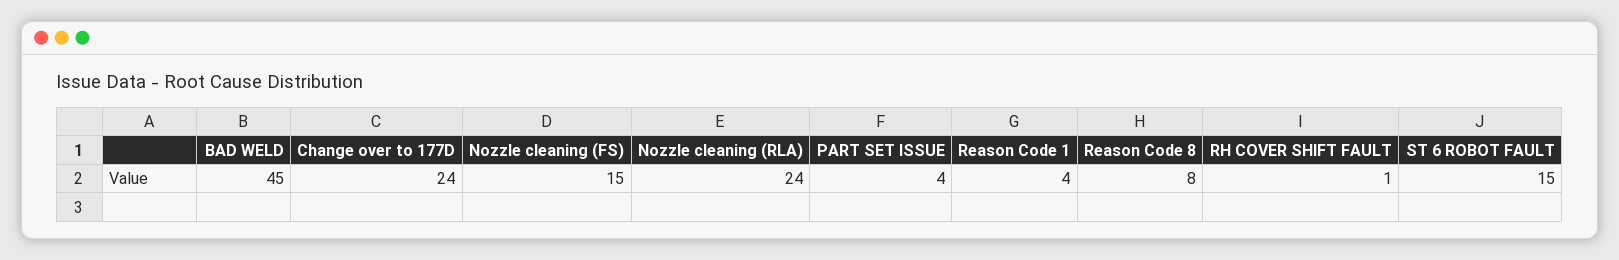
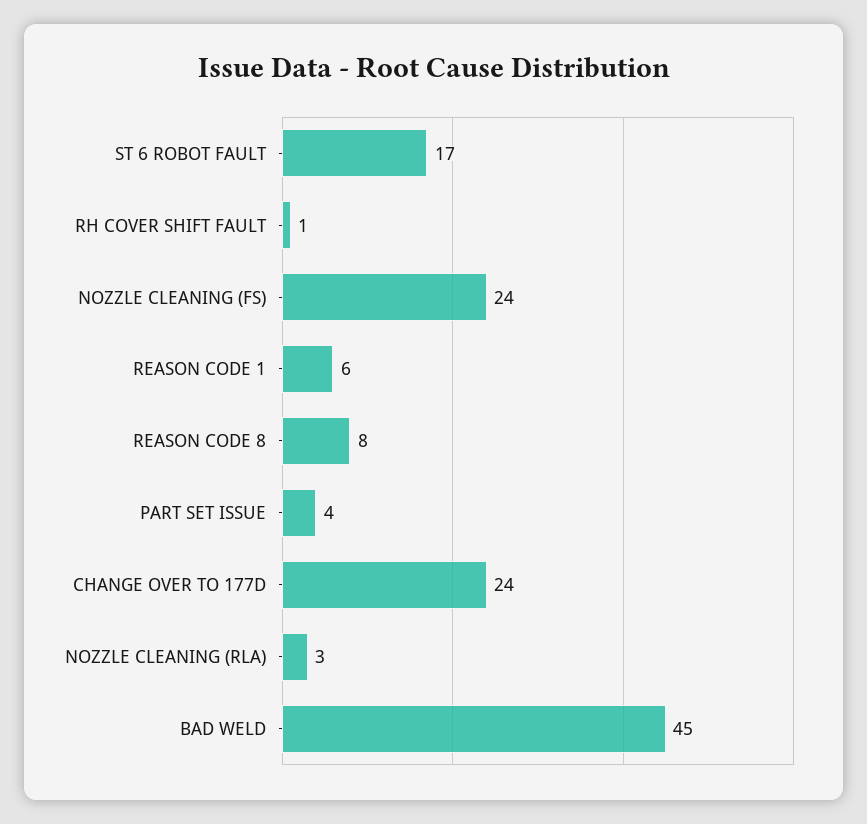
  {
    "BAD WELD": 45,
    "Change over to 177D": 24,
-   "Nozzle cleaning (FS)": 15,
+   "Nozzle cleaning (FS)": 24,
-   "Nozzle cleaning (RLA)": 24,
+   "Nozzle cleaning (RLA)": 3,
    "PART SET ISSUE": 4,
-   "Reason Code 1": 4,
+   "Reason Code 1": 6,
    "Reason Code 8": 8,
    "RH COVER SHIFT FAULT": 1,
-   "ST 6 ROBOT FAULT": 15
+   "ST 6 ROBOT FAULT": 17
  }

